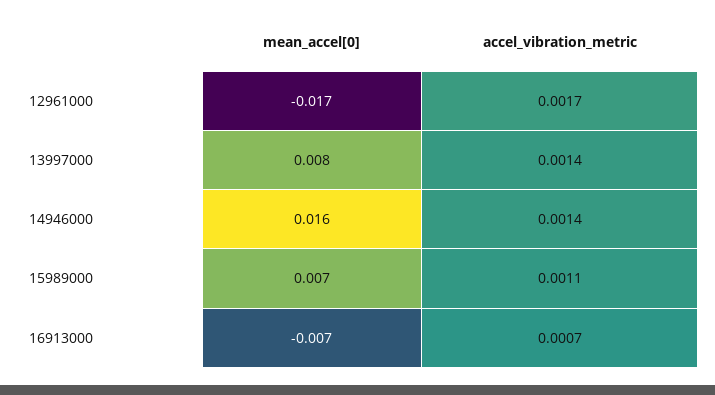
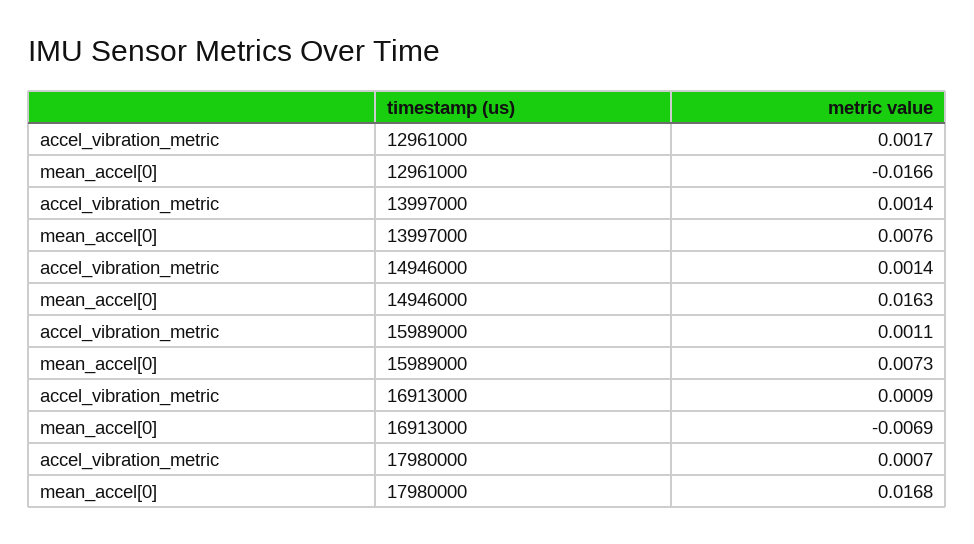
  {
    "mean_accel[0]": {
      "12961000": -0.0166,
      "13997000": 0.0076,
      "14946000": 0.0163,
      "15989000": 0.0073,
-     "16913000": -0.0069
+     "16913000": -0.0069,
+     "17980000": 0.0168
    },
    "accel_vibration_metric": {
      "12961000": 0.0017,
      "13997000": 0.0014,
      "14946000": 0.0014,
      "15989000": 0.0011,
-     "16913000": 0.0007
+     "16913000": 0.0009,
+     "17980000": 0.0007
    }
  }

